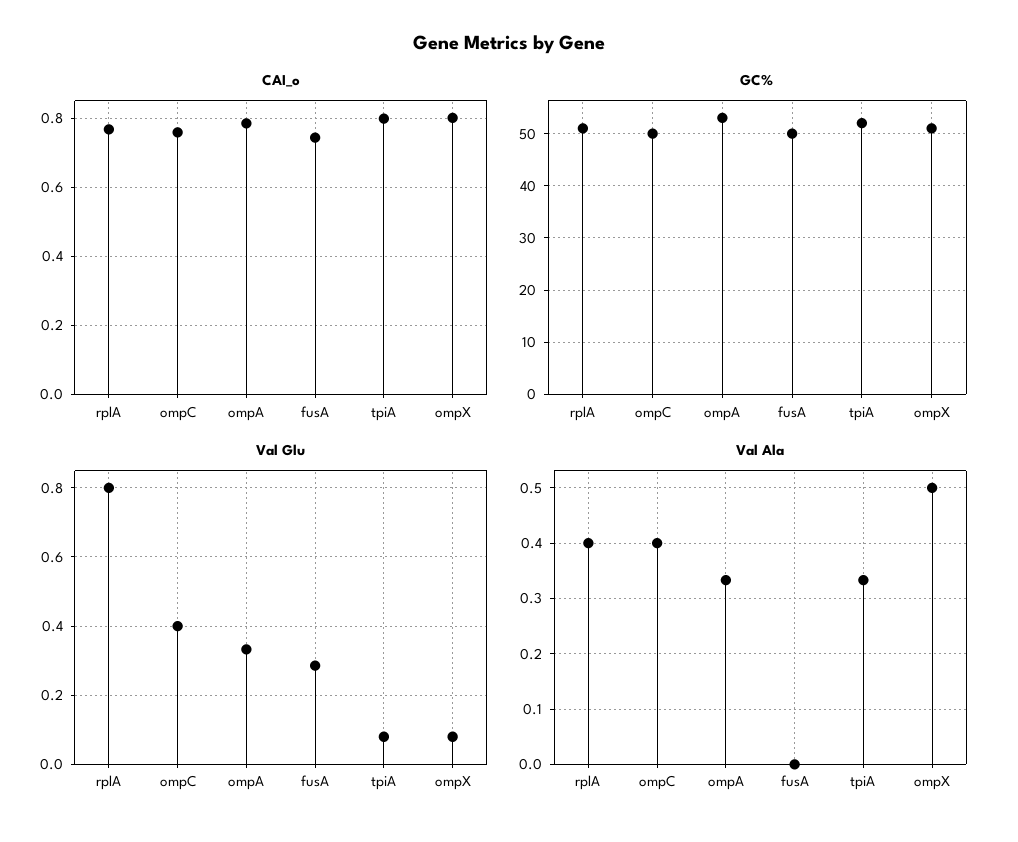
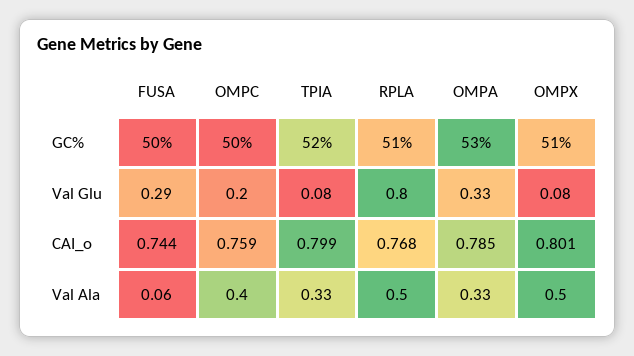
  {
    "CAI_o": {
      "rplA": 0.768,
      "ompC": 0.759,
      "ompA": 0.785,
      "fusA": 0.744,
      "tpiA": 0.799,
      "ompX": 0.801
    },
    "GC%": {
      "rplA": 51,
      "ompC": 50,
      "ompA": 53,
      "fusA": 50,
      "tpiA": 52,
      "ompX": 51
    },
    "Val Glu": {
      "rplA": 0.8,
-     "ompC": 0.4,
+     "ompC": 0.2,
      "ompA": 0.33,
      "fusA": 0.29,
      "tpiA": 0.08,
      "ompX": 0.08
    },
    "Val Ala": {
-     "rplA": 0.4,
+     "rplA": 0.5,
      "ompC": 0.4,
      "ompA": 0.33,
-     "fusA": 0,
+     "fusA": 0.06,
      "tpiA": 0.33,
      "ompX": 0.5
    }
  }

